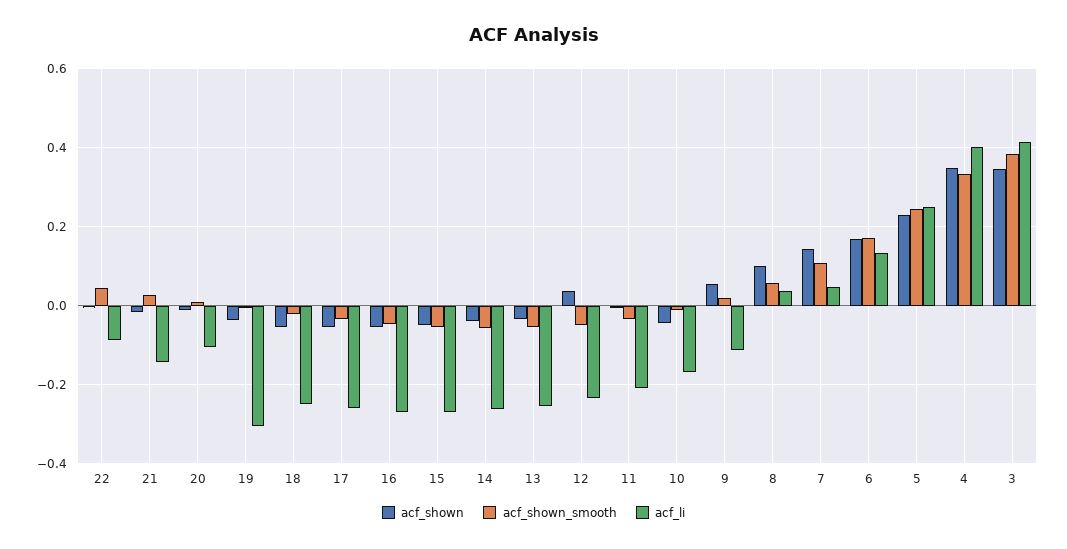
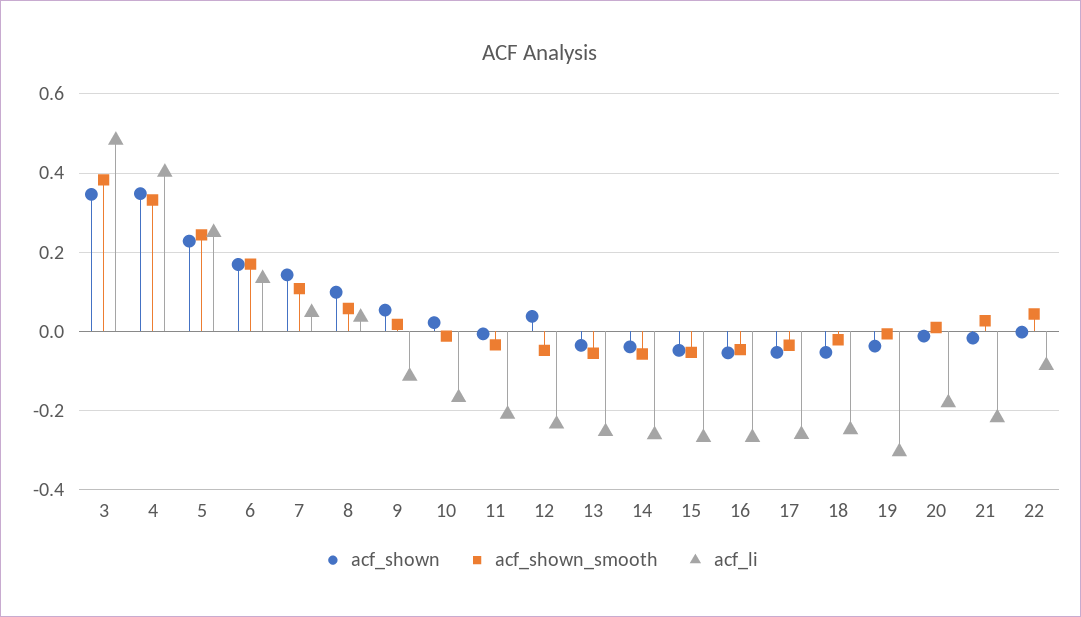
  {
    "acf_shown": {
      "22": 0,
      "21": -0.02,
      "20": -0.02,
      "19": -0.04,
      "18": -0.06,
      "17": -0.06,
      "16": -0.06,
      "15": -0.04,
      "14": -0.04,
      "13": -0.04,
      "12": 0.04,
      "11": 0,
-     "10": -0.04,
+     "10": 0.02,
      "9": 0.06,
      "8": 0.1,
      "7": 0.14,
      "6": 0.16,
      "5": 0.22,
      "4": 0.34,
      "3": 0.34
    },
    "acf_shown_smooth": {
      "22": 0.04,
      "21": 0.02,
      "20": 0.02,
      "19": 0,
      "18": -0.02,
      "17": -0.04,
      "16": -0.04,
      "15": -0.06,
      "14": -0.06,
      "13": -0.06,
      "12": -0.04,
      "11": -0.04,
      "10": -0.02,
      "9": 0.02,
      "8": 0.06,
      "7": 0.1,
      "6": 0.18,
      "5": 0.24,
      "4": 0.34,
      "3": 0.38
    },
    "acf_li": {
      "22": -0.08,
-     "21": -0.14,
+     "21": -0.22,
-     "20": -0.1,
+     "20": -0.18,
      "19": -0.3,
      "18": -0.24,
      "17": -0.26,
      "16": -0.26,
      "15": -0.26,
      "14": -0.26,
      "13": -0.26,
      "12": -0.24,
      "11": -0.2,
      "10": -0.16,
      "9": -0.12,
      "8": 0.04,
      "7": 0.04,
      "6": 0.14,
      "5": 0.26,
      "4": 0.4,
-     "3": 0.42
+     "3": 0.48
    }
  }

